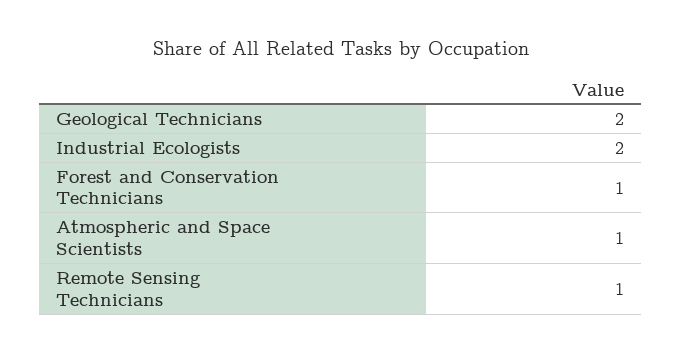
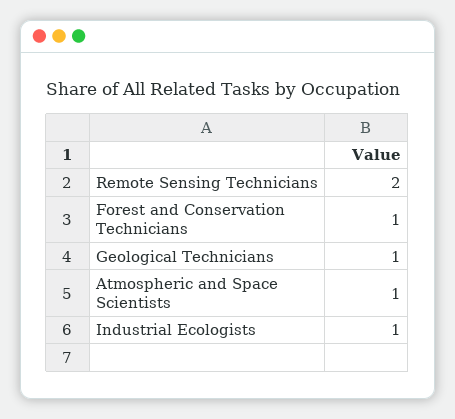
  {
-   "Geological Technicians": 2,
+   "Geological Technicians": 1,
-   "Industrial Ecologists": 2,
+   "Industrial Ecologists": 1,
    "Forest and Conservation Technicians": 1,
    "Atmospheric and Space Scientists": 1,
-   "Remote Sensing Technicians": 1
+   "Remote Sensing Technicians": 2
  }

